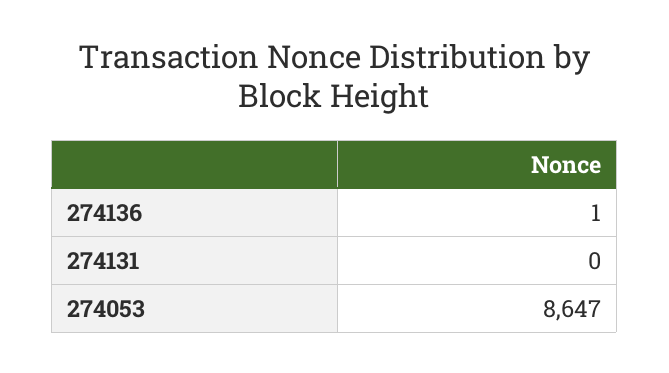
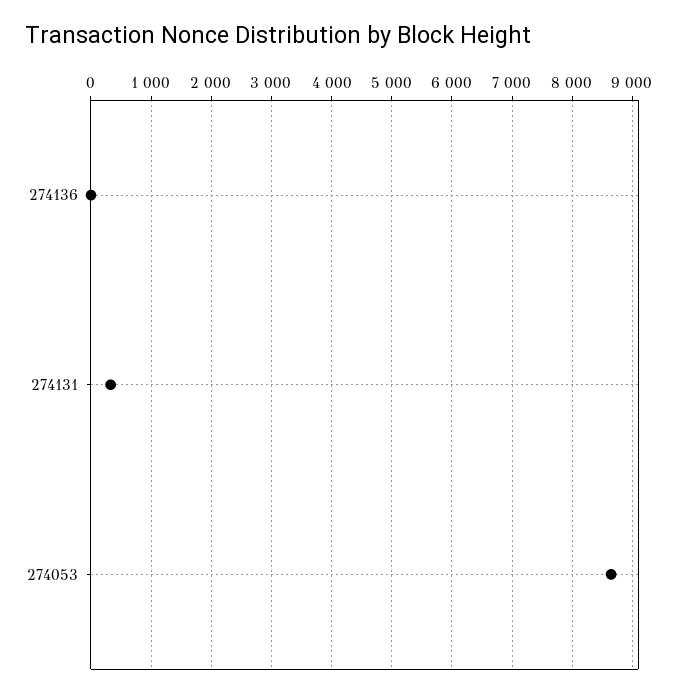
  {
    "274136": 1,
-   "274131": 0,
+   "274131": 300,
    "274053": 8647
  }

